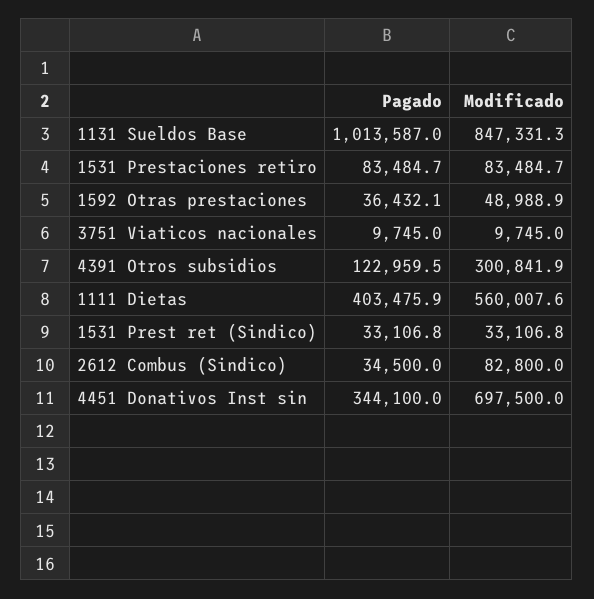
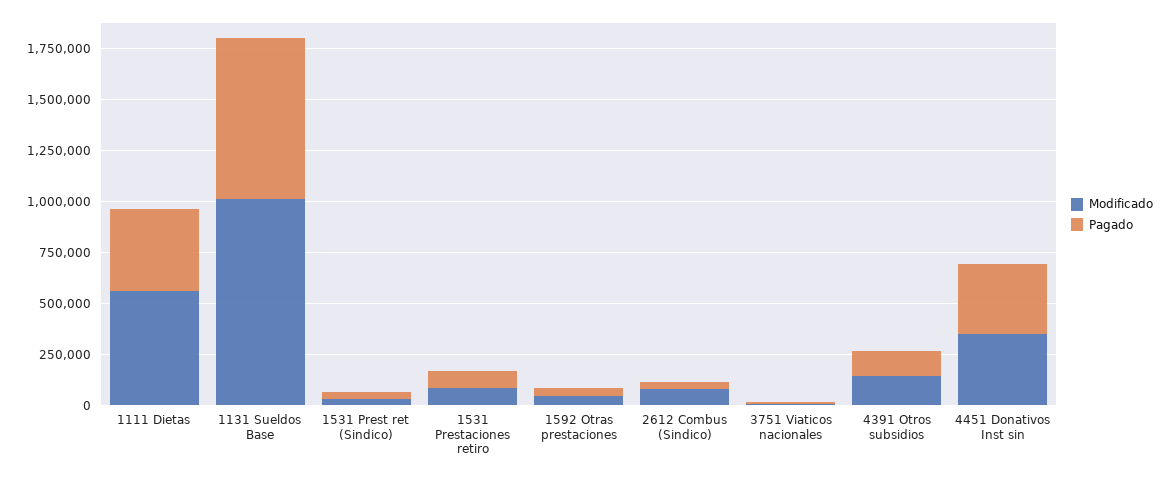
  {
    "Pagado": {
-     "1131 Sueldos Base": 1013587,
+     "1131 Sueldos Base": 800000,
      "1531 Prestaciones retiro": 83484.7,
      "1592 Otras prestaciones": 36432.1,
      "3751 Viaticos nacionales": 9745,
      "4391 Otros subsidios": 122959.5,
      "1111 Dietas": 403475.9,
      "1531 Prest ret (Sindico)": 33106.8,
      "2612 Combus (Sindico)": 34500,
      "4451 Donativos Inst sin": 344100
    },
    "Modificado": {
-     "1131 Sueldos Base": 847331.3,
+     "1131 Sueldos Base": 1000000,
      "1531 Prestaciones retiro": 83484.7,
      "1592 Otras prestaciones": 48988.9,
      "3751 Viaticos nacionales": 9745,
-     "4391 Otros subsidios": 300841.9,
+     "4391 Otros subsidios": 150000,
      "1111 Dietas": 560007.6,
      "1531 Prest ret (Sindico)": 33106.8,
      "2612 Combus (Sindico)": 82800,
-     "4451 Donativos Inst sin": 697500
+     "4451 Donativos Inst sin": 350000
    }
  }

